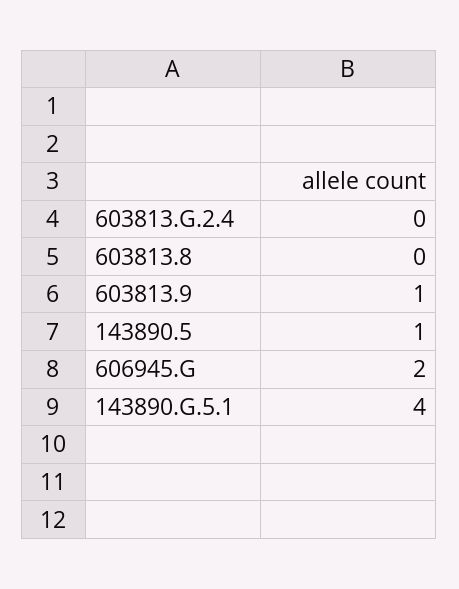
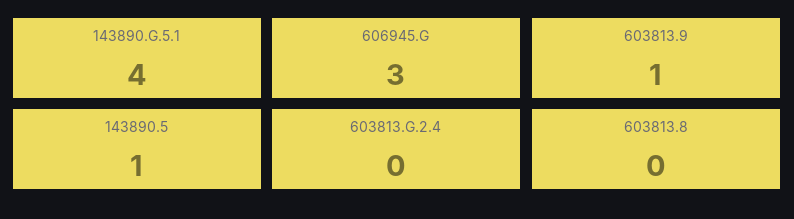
  {
    "603813.G.2.4": 0,
    "603813.8": 0,
    "603813.9": 1,
    "143890.5": 1,
-   "606945.G": 2,
+   "606945.G": 3,
    "143890.G.5.1": 4
  }

